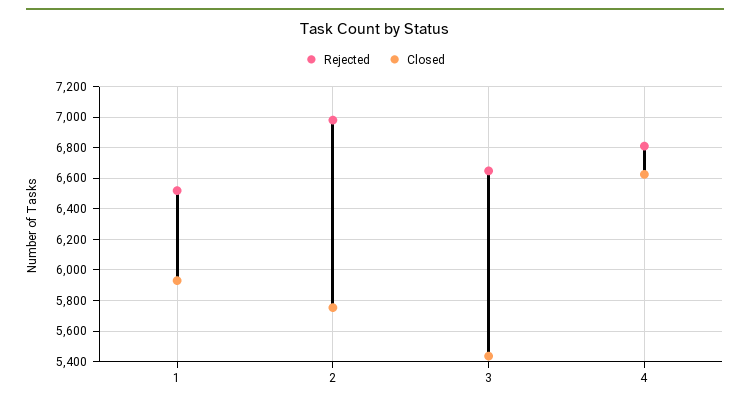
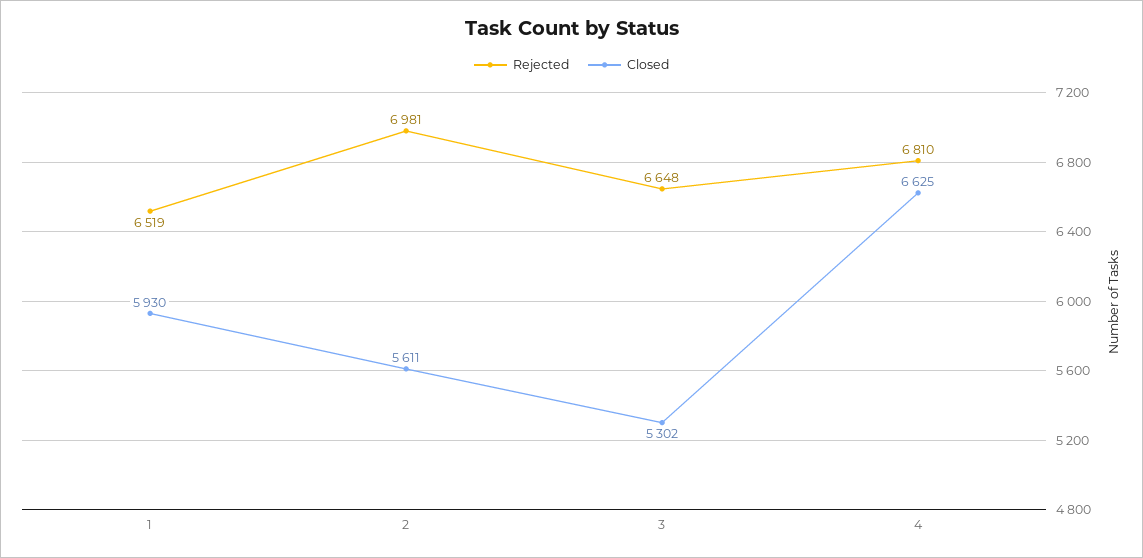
  {
    "Rejected": {
      "1": 6519,
      "2": 6981,
      "3": 6648,
      "4": 6810
    },
    "Closed": {
      "1": 5930,
-     "2": 5750,
+     "2": 5611,
-     "3": 5450,
+     "3": 5302,
      "4": 6625
    }
  }

